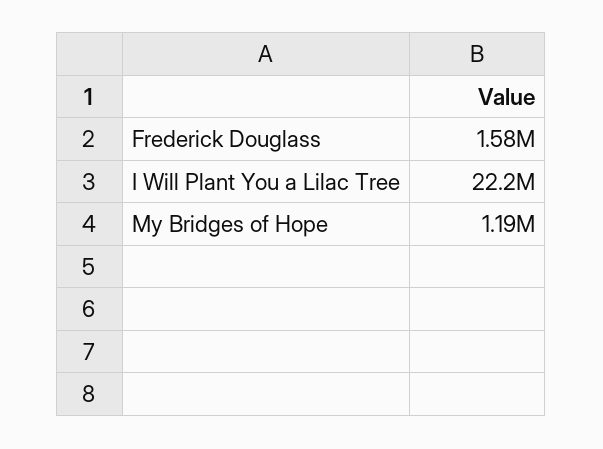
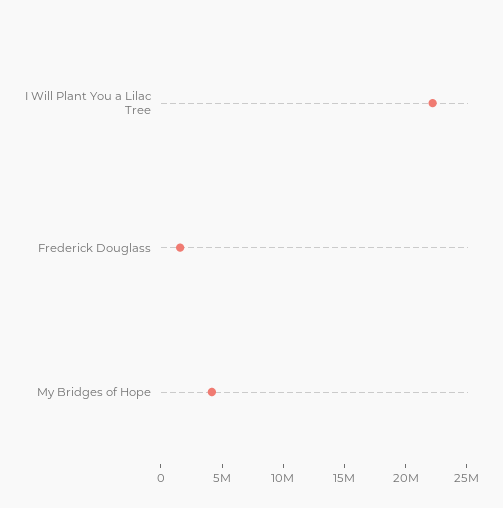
  {
    "Frederick Douglass": 1580000,
    "I Will Plant You a Lilac Tree": 22200000,
-   "My Bridges of Hope": 1190000
+   "My Bridges of Hope": 4000000
  }

